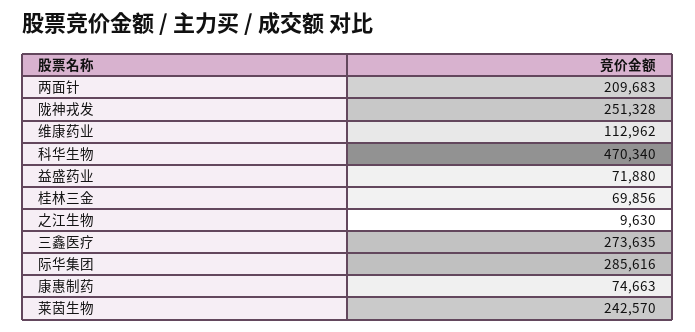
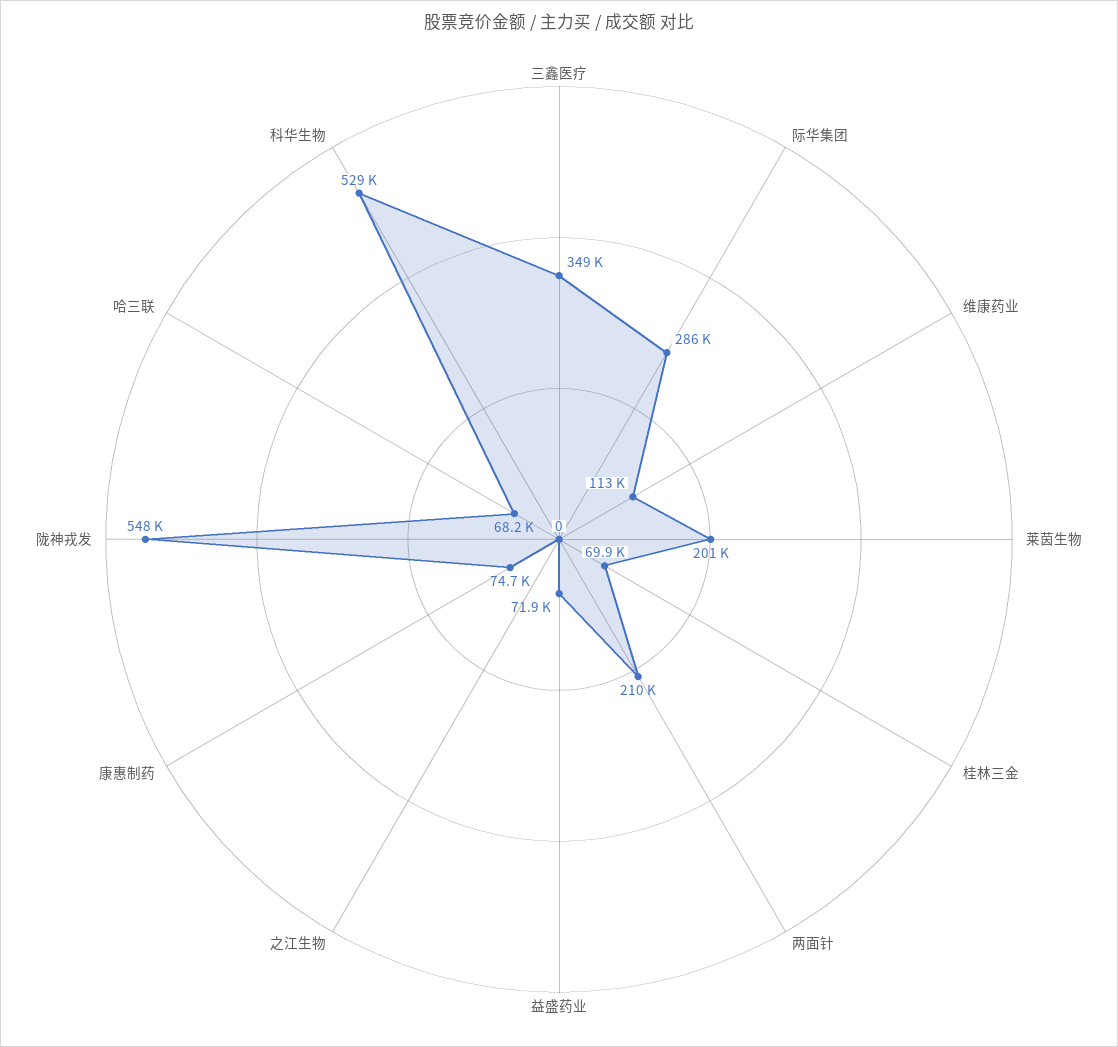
  {
    "两面针": 209683,
-   "陇神戎发": 251328,
+   "陇神戎发": 548000,
    "维康药业": 112962,
-   "科华生物": 470340,
+   "科华生物": 529000,
    "益盛药业": 71880,
    "桂林三金": 69856,
-   "之江生物": 9630,
+   "之江生物": 0,
-   "三鑫医疗": 273635,
+   "三鑫医疗": 349000,
    "际华集团": 285616,
    "康惠制药": 74663,
-   "莱茵生物": 242570
+   "莱茵生物": 201000,
+   "哈三联": 68200
  }

